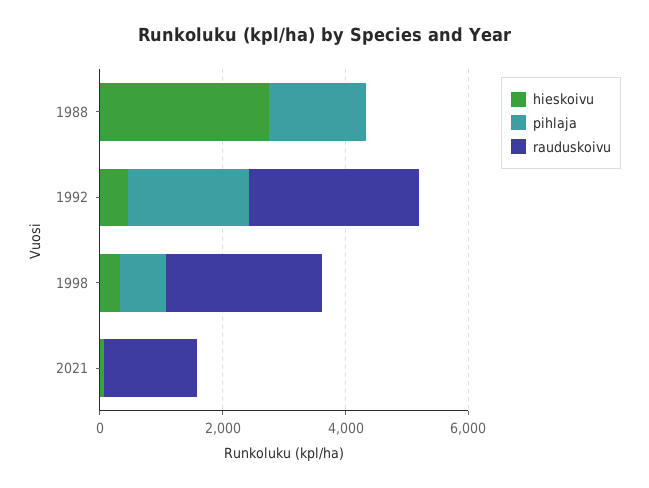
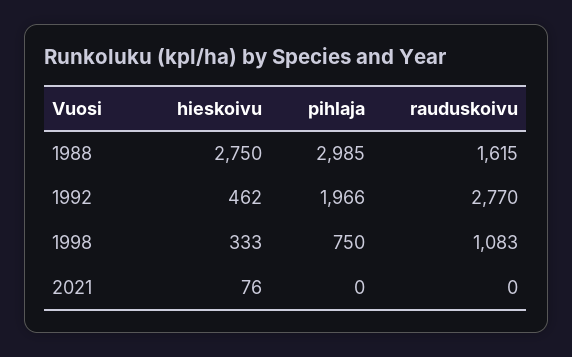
  {
    "hieskoivu": {
      "1988": 2750,
      "1992": 462,
      "1998": 333,
      "2021": 76
    },
    "pihlaja": {
-     "1988": 1500,
+     "1988": 2985,
      "1992": 1966,
      "1998": 750,
      "2021": 0
    },
    "rauduskoivu": {
-     "1988": 0,
+     "1988": 1615,
      "1992": 2770,
-     "1998": 2500,
+     "1998": 1083,
-     "2021": 1500
+     "2021": 0
    }
  }

